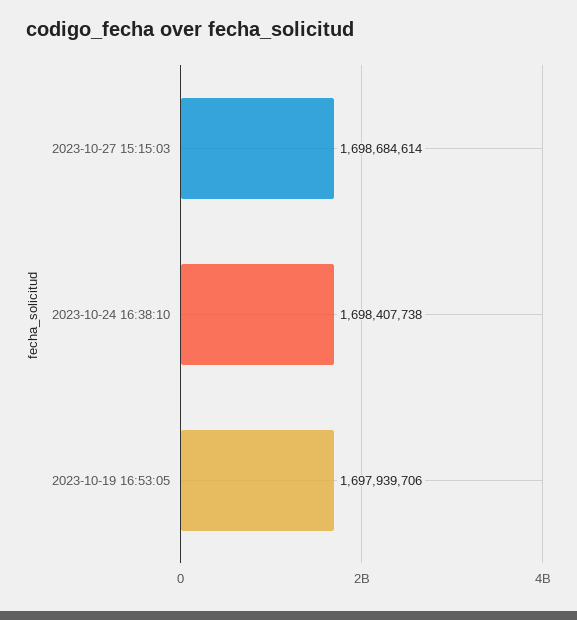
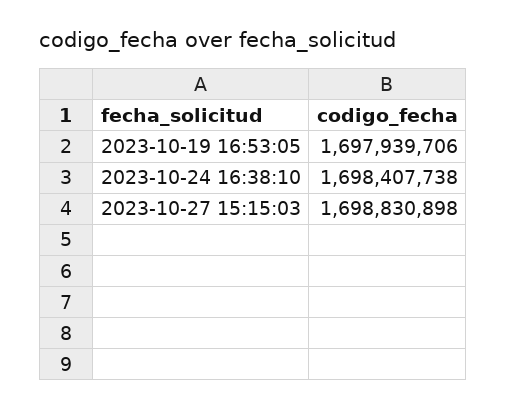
  {
-   "2023-10-27 15:15:03": 1698684614,
+   "2023-10-27 15:15:03": 1698830898,
    "2023-10-24 16:38:10": 1698407738,
    "2023-10-19 16:53:05": 1697939706
  }

